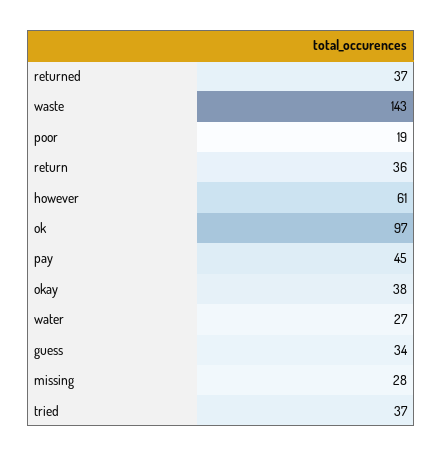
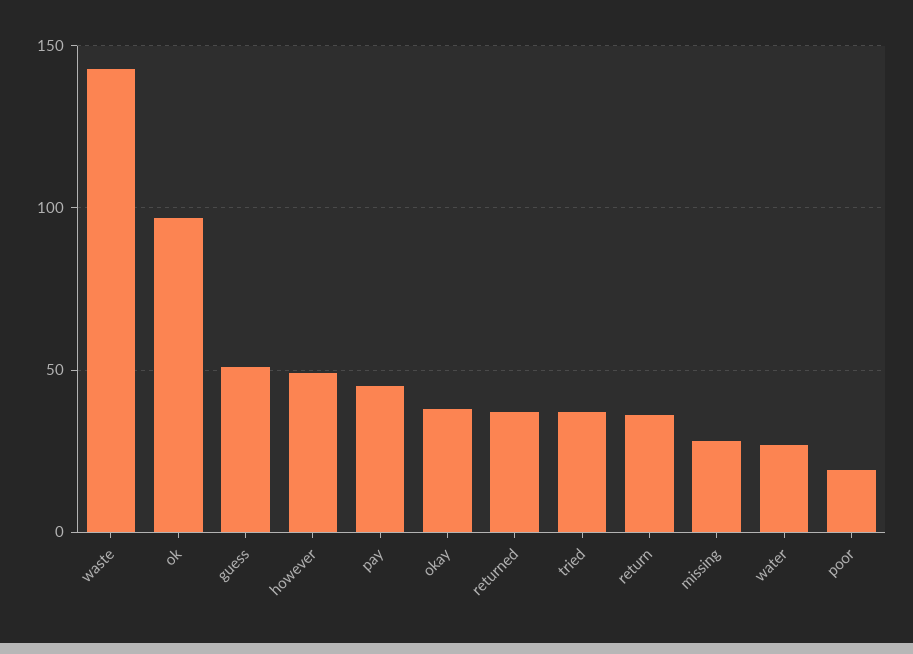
  {
    "returned": 37,
    "waste": 143,
    "poor": 19,
    "return": 36,
-   "however": 61,
+   "however": 50,
    "ok": 97,
    "pay": 45,
    "okay": 38,
    "water": 27,
-   "guess": 34,
+   "guess": 50,
    "missing": 28,
    "tried": 37
  }

